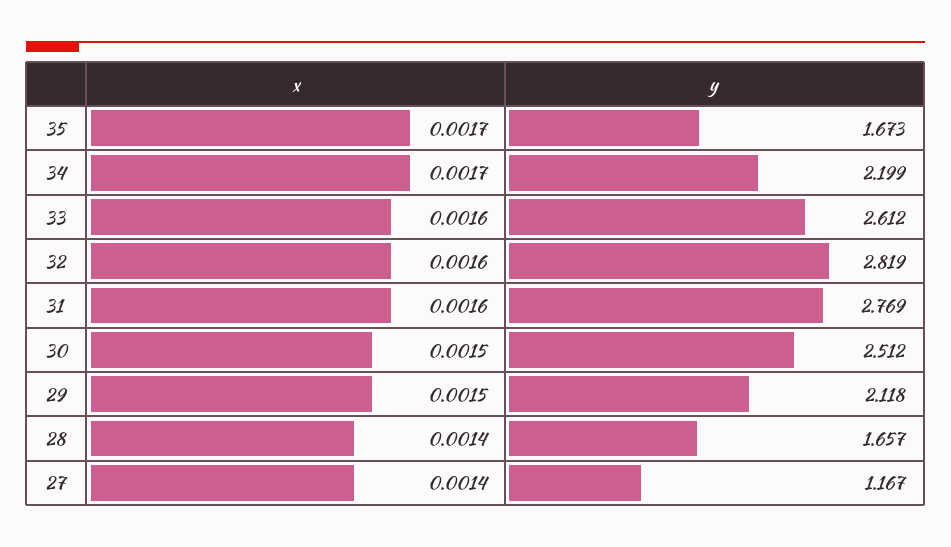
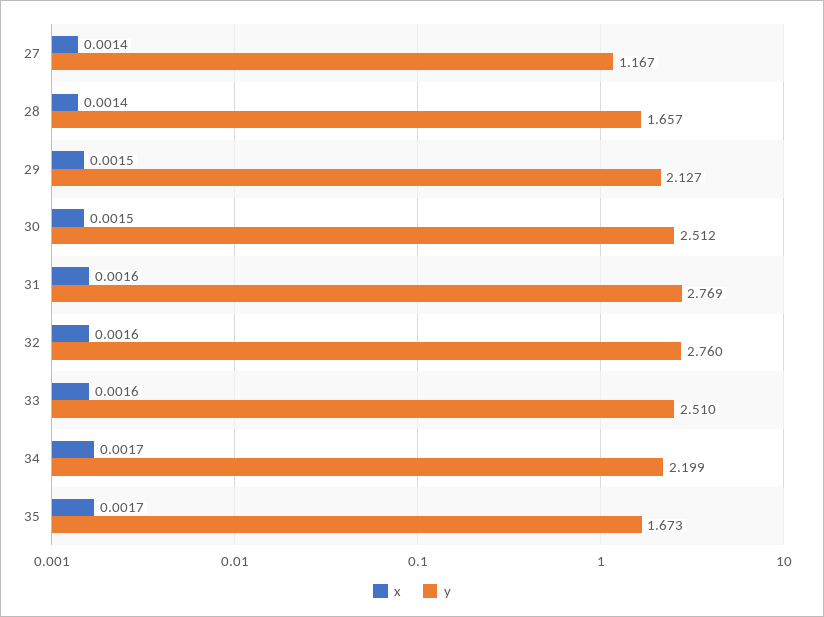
  {
    "x": {
      "35": 0.0017,
      "34": 0.0017,
      "33": 0.0016,
      "32": 0.0016,
      "31": 0.0016,
      "30": 0.0015,
      "29": 0.0015,
      "28": 0.0014,
      "27": 0.0014
    },
    "y": {
      "35": 1.673,
      "34": 2.199,
-     "33": 2.612,
+     "33": 2.51,
-     "32": 2.819,
+     "32": 2.76,
      "31": 2.769,
      "30": 2.512,
-     "29": 2.118,
+     "29": 2.127,
      "28": 1.657,
      "27": 1.167
    }
  }

